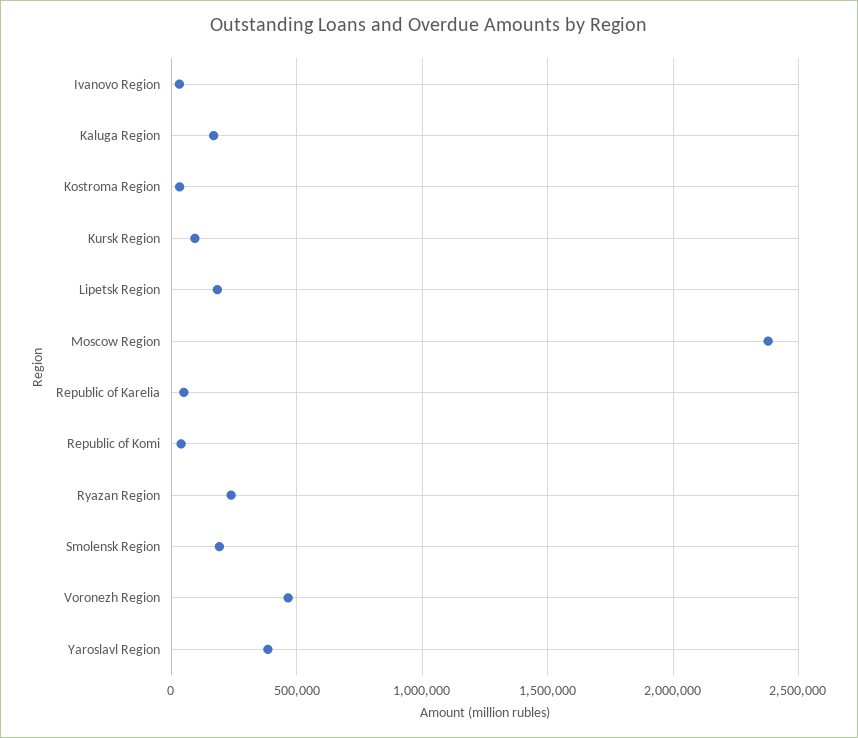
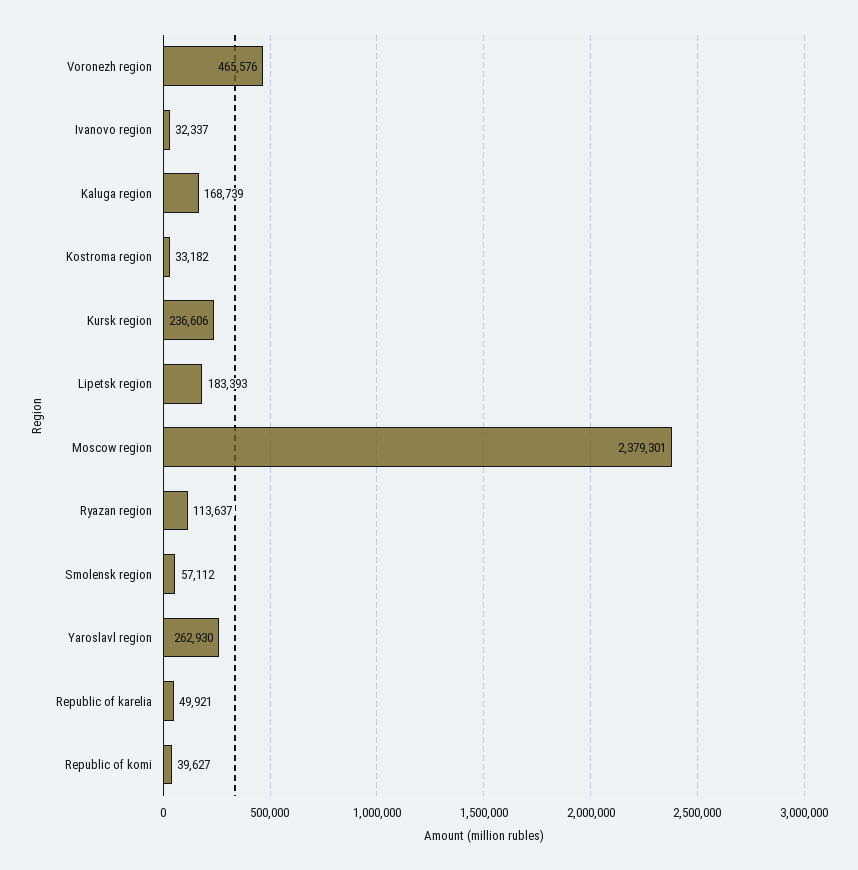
  {
    "Ivanovo Region": 32337,
    "Kaluga Region": 168739,
    "Kostroma Region": 33182,
-   "Kursk Region": 100000,
+   "Kursk Region": 236606,
    "Lipetsk Region": 183393,
    "Moscow Region": 2379301,
    "Republic of Karelia": 49921,
    "Republic of Komi": 39627,
-   "Ryazan Region": 250000,
+   "Ryazan Region": 113637,
-   "Smolensk Region": 200000,
+   "Smolensk Region": 57112,
    "Voronezh Region": 465576,
-   "Yaroslavl Region": 400000
+   "Yaroslavl Region": 262930
  }

